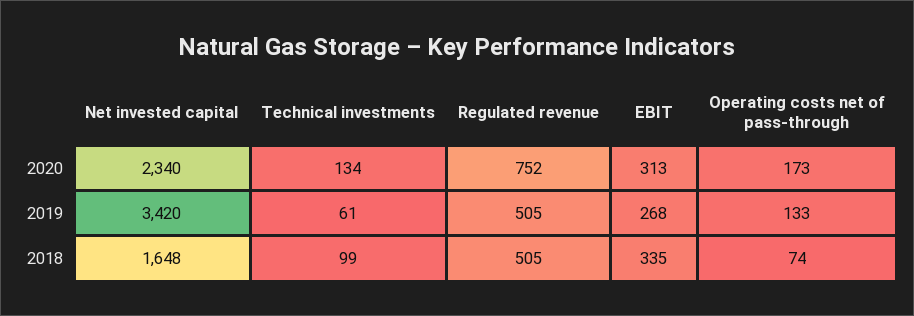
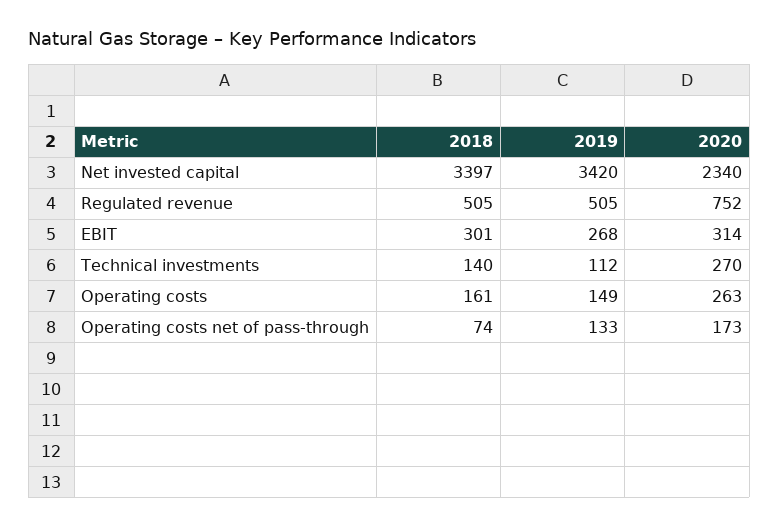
  {
    "Net invested capital": {
      "2020": 2340,
      "2019": 3420,
-     "2018": 1648
+     "2018": 3397
    },
    "Technical investments": {
-     "2020": 134,
+     "2020": 270,
-     "2019": 61,
+     "2019": 112,
-     "2018": 99
+     "2018": 140
    },
    "Regulated revenue": {
      "2020": 752,
      "2019": 505,
      "2018": 505
    },
    "EBIT": {
-     "2020": 313,
+     "2020": 314,
      "2019": 268,
-     "2018": 335
+     "2018": 301
    },
    "Operating costs net of pass-through": {
      "2020": 173,
      "2019": 133,
      "2018": 74
-   }
+   },
+   "Operating costs": {
+     "2018": 161,
+     "2019": 149,
+     "2020": 263
+   }
  }

